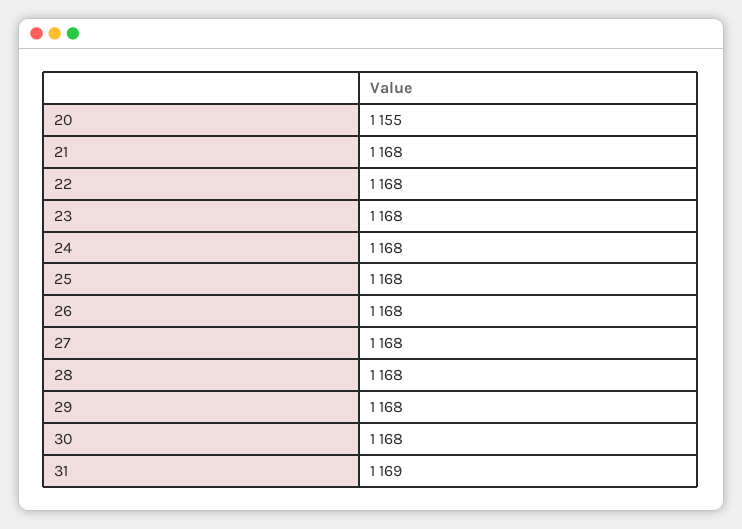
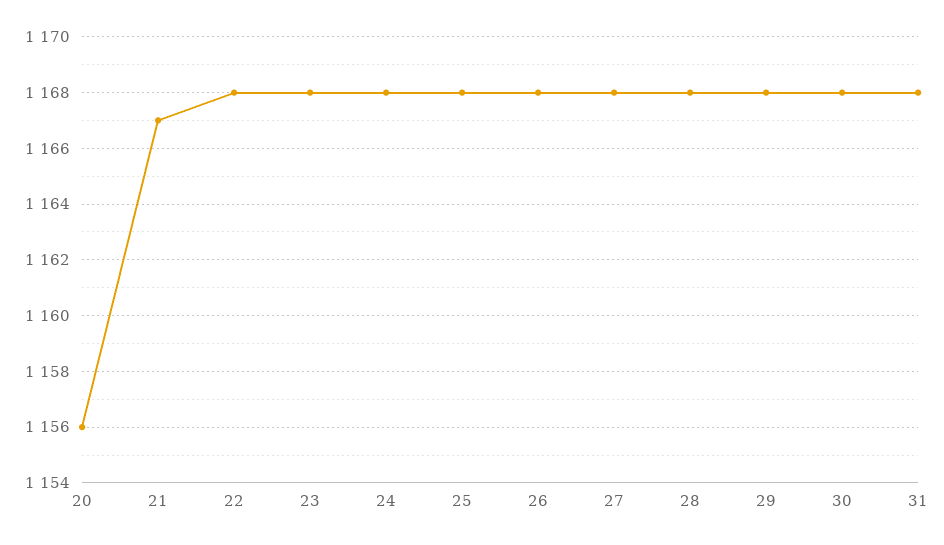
  {
-   "20": 1155,
+   "20": 1156,
-   "21": 1168,
+   "21": 1167,
    "22": 1168,
    "23": 1168,
    "24": 1168,
    "25": 1168,
    "26": 1168,
    "27": 1168,
    "28": 1168,
    "29": 1168,
    "30": 1168,
-   "31": 1169
+   "31": 1168
  }

